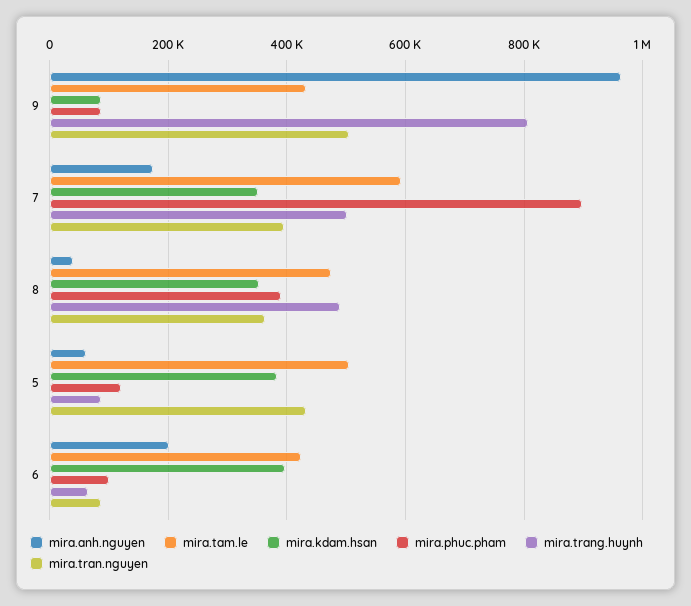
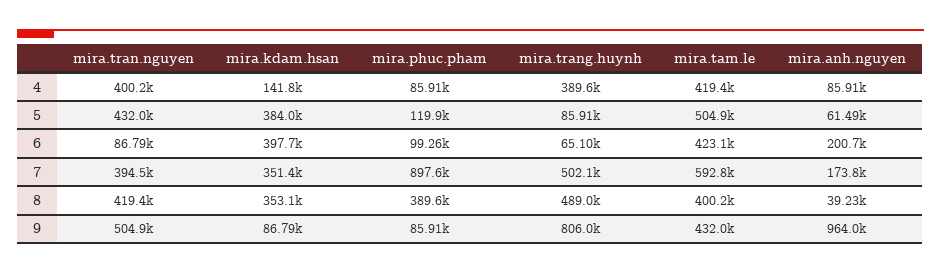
  {
    "mira.anh.nguyen": {
      "9": 964000,
      "7": 173800,
      "8": 39230,
      "5": 61490,
-     "6": 200700
+     "6": 200700,
+     "4": 85910
    },
    "mira.tam.le": {
      "9": 432000,
      "7": 592800,
-     "8": 480000,
+     "8": 400200,
      "5": 504900,
-     "6": 423100
+     "6": 423100,
+     "4": 419400
    },
    "mira.kdam.hsan": {
      "9": 86790,
      "7": 351400,
      "8": 353100,
      "5": 384000,
-     "6": 397700
+     "6": 397700,
+     "4": 141800
    },
    "mira.phuc.pham": {
      "9": 85910,
      "7": 897600,
      "8": 389600,
      "5": 119900,
-     "6": 99260
+     "6": 99260,
+     "4": 85910
    },
    "mira.trang.huynh": {
      "9": 806000,
      "7": 502100,
      "8": 489000,
      "5": 85910,
-     "6": 65100
+     "6": 65100,
+     "4": 389600
    },
    "mira.tran.nguyen": {
      "9": 504900,
      "7": 394500,
-     "8": 360000,
+     "8": 419400,
      "5": 432000,
-     "6": 86790
+     "6": 86790,
+     "4": 400200
    }
  }

